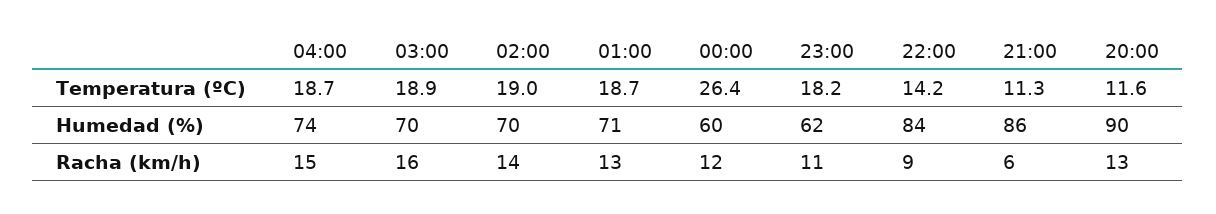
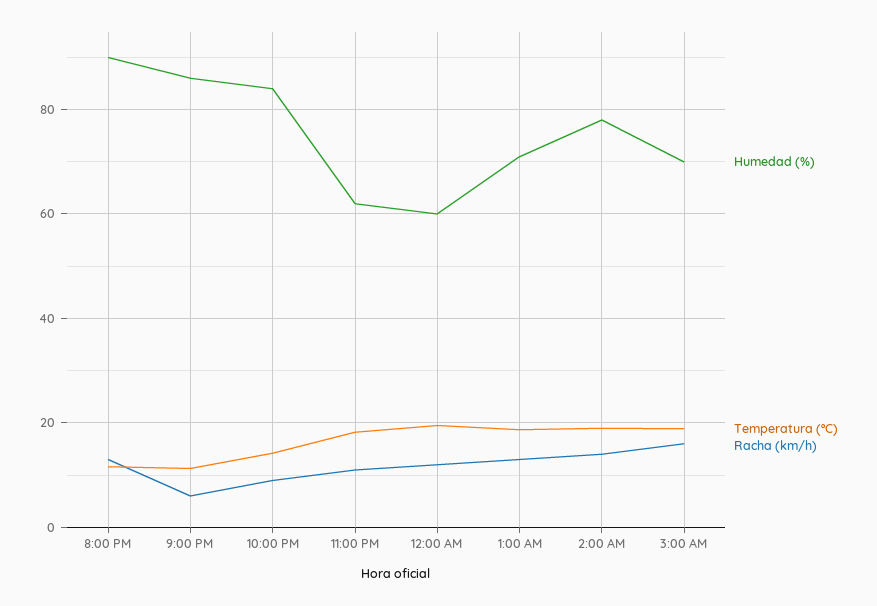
  {
    "Temperatura (ºC)": {
-     "04:00": 18.7,
      "03:00": 18.9,
      "02:00": 19,
      "01:00": 18.7,
-     "00:00": 26.4,
+     "00:00": 20,
      "23:00": 18.2,
      "22:00": 14.2,
      "21:00": 11.3,
      "20:00": 11.6
    },
    "Humedad (%)": {
-     "04:00": 74,
      "03:00": 70,
-     "02:00": 70,
+     "02:00": 78,
      "01:00": 71,
      "00:00": 60,
      "23:00": 62,
      "22:00": 84,
      "21:00": 86,
      "20:00": 90
    },
    "Racha (km/h)": {
-     "04:00": 15,
      "03:00": 16,
      "02:00": 14,
      "01:00": 13,
      "00:00": 12,
      "23:00": 11,
      "22:00": 9,
      "21:00": 6,
      "20:00": 13
    }
  }

